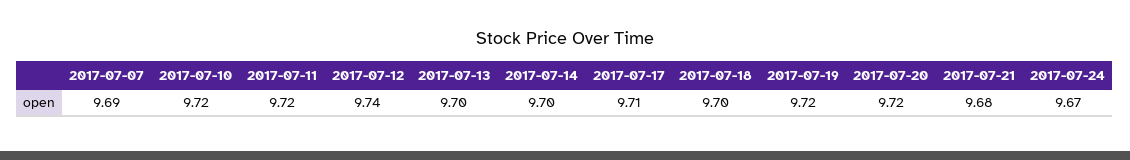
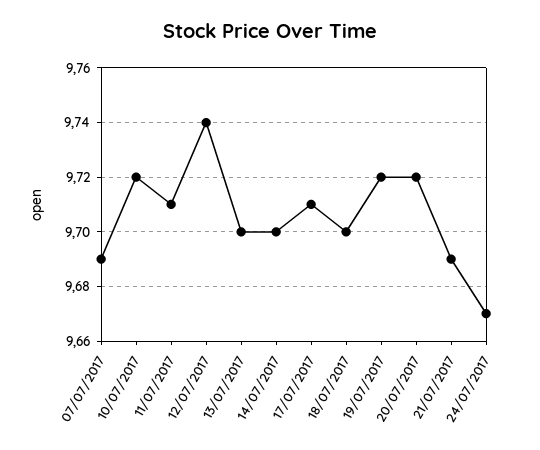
  {
    "2017-07-07": 9.69,
    "2017-07-10": 9.72,
-   "2017-07-11": 9.72,
+   "2017-07-11": 9.71,
    "2017-07-12": 9.74,
    "2017-07-13": 9.7,
    "2017-07-14": 9.7,
    "2017-07-17": 9.71,
    "2017-07-18": 9.7,
    "2017-07-19": 9.72,
    "2017-07-20": 9.72,
-   "2017-07-21": 9.68,
+   "2017-07-21": 9.69,
    "2017-07-24": 9.67
  }

